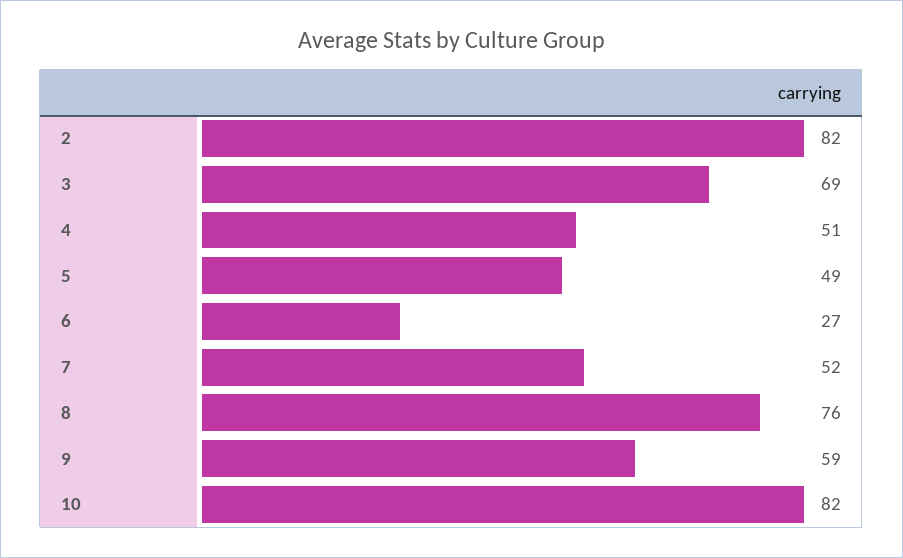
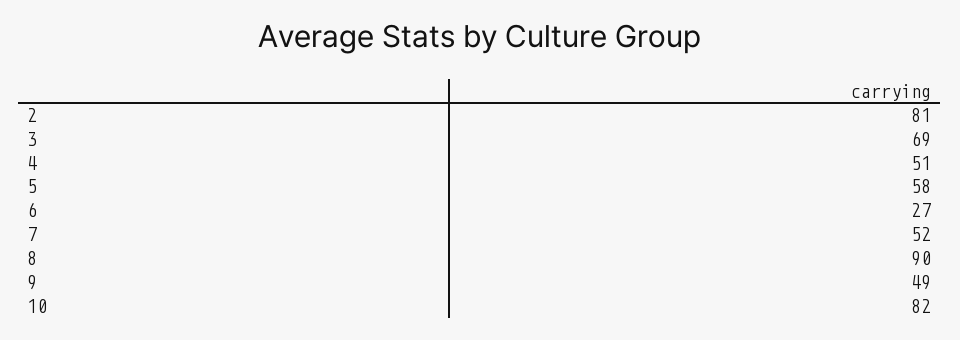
  {
-   "2": 82,
+   "2": 81,
    "3": 69,
    "4": 51,
-   "5": 49,
+   "5": 58,
    "6": 27,
    "7": 52,
-   "8": 76,
+   "8": 90,
-   "9": 59,
+   "9": 49,
    "10": 82
  }

